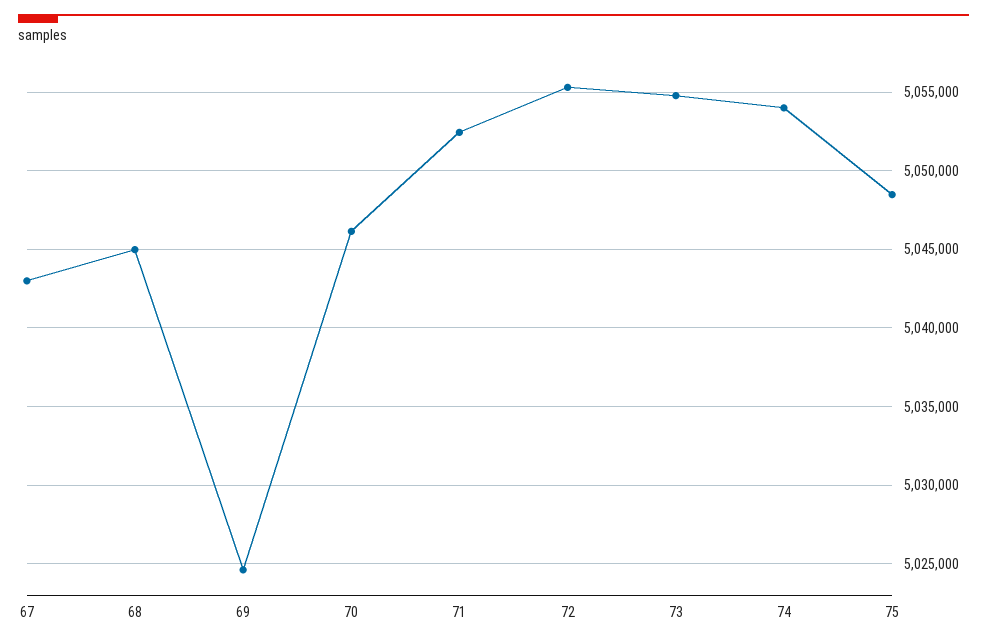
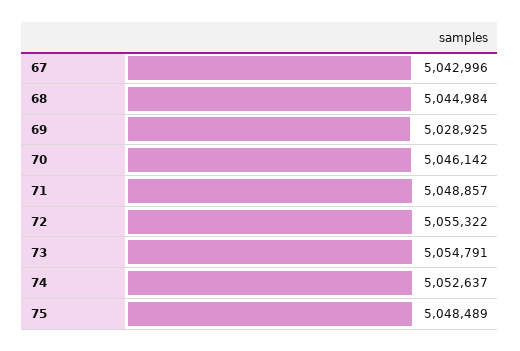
  {
    "67": 5042996,
    "68": 5044984,
-   "69": 5024500,
+   "69": 5028925,
    "70": 5046142,
-   "71": 5052500,
+   "71": 5048857,
    "72": 5055322,
    "73": 5054791,
-   "74": 5054000,
+   "74": 5052637,
    "75": 5048489
  }

